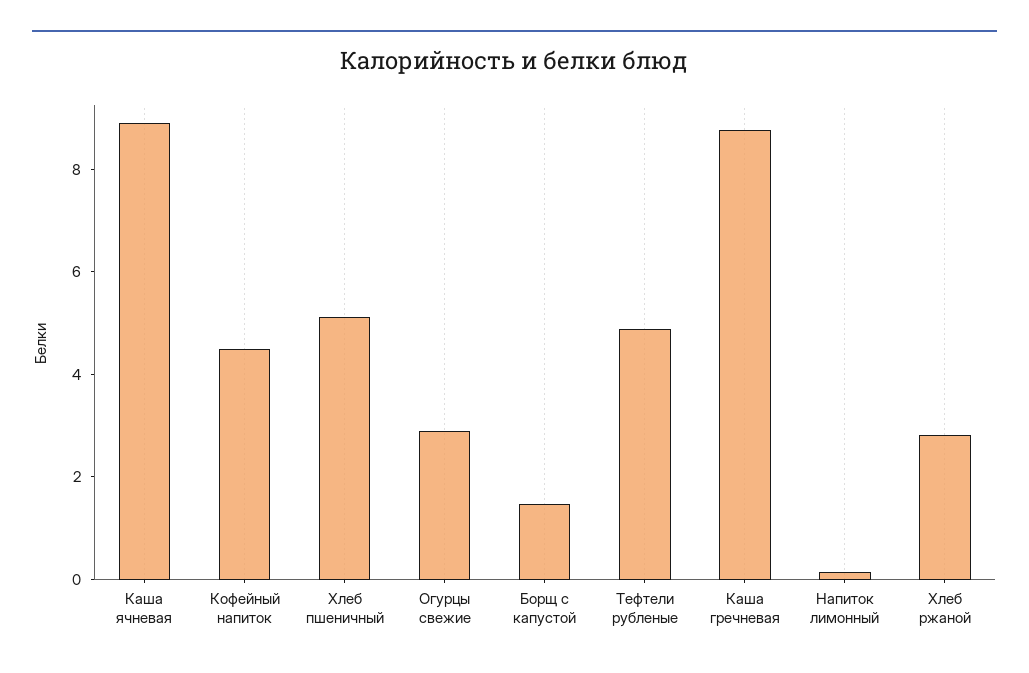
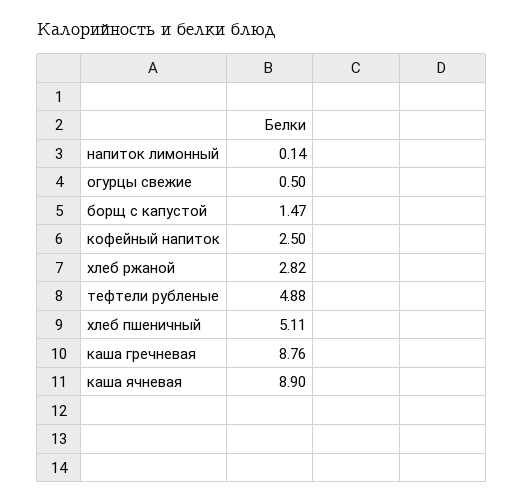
  {
    "Каша ячневая": 8.9,
-   "Кофейный напиток": 4.5,
+   "Кофейный напиток": 2.5,
    "Хлеб пшеничный": 5.11,
-   "Огурцы свежие": 3,
+   "Огурцы свежие": 0.5,
    "Борщ с капустой": 1.47,
    "Тефтели рубленые": 4.88,
    "Каша гречневая": 8.76,
    "Напиток лимонный": 0.14,
    "Хлеб ржаной": 2.82
  }

